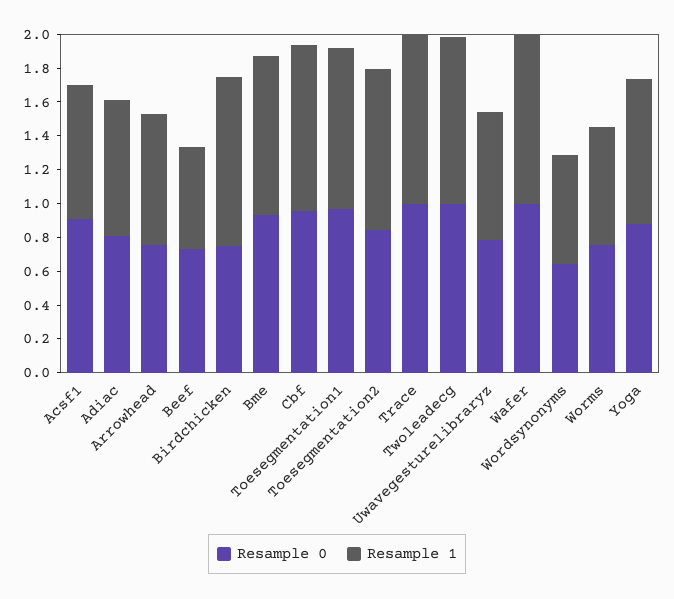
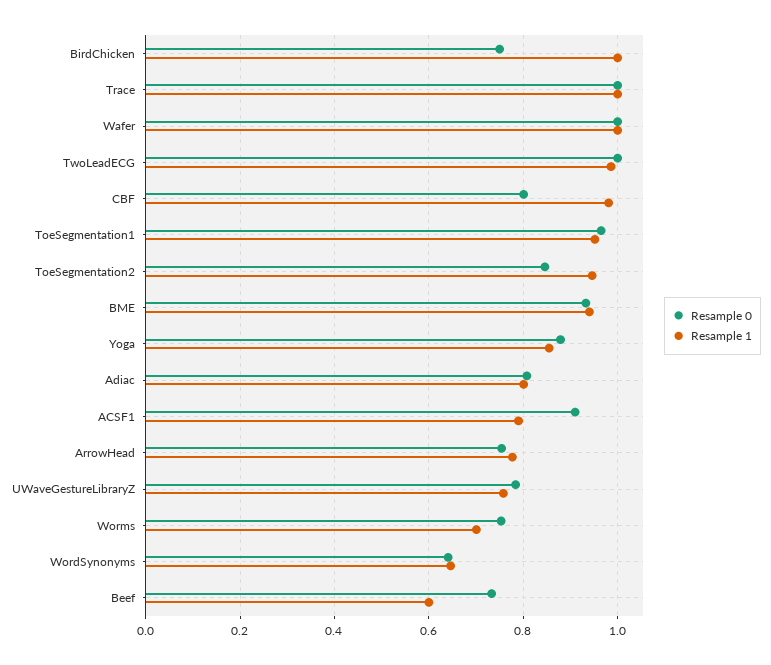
  {
    "Resample 0": {
      "Acsf1": 0.92,
      "Adiac": 0.8,
      "Arrowhead": 0.76,
      "Beef": 0.74,
      "Birdchicken": 0.76,
      "Bme": 0.94,
-     "Cbf": 0.95,
+     "Cbf": 0.8,
      "Toesegmentation1": 0.96,
      "Toesegmentation2": 0.84,
      "Trace": 1,
      "Twoleadecg": 1,
      "Uwavegesturelibraryz": 0.78,
      "Wafer": 1,
      "Wordsynonyms": 0.64,
      "Worms": 0.76,
      "Yoga": 0.88
    },
    "Resample 1": {
      "Acsf1": 0.8,
      "Adiac": 0.8,
      "Arrowhead": 0.78,
      "Beef": 0.6,
      "Birdchicken": 1,
      "Bme": 0.94,
      "Cbf": 0.98,
      "Toesegmentation1": 0.96,
      "Toesegmentation2": 0.94,
      "Trace": 1,
      "Twoleadecg": 0.98,
      "Uwavegesturelibraryz": 0.76,
      "Wafer": 1,
      "Wordsynonyms": 0.64,
      "Worms": 0.7,
      "Yoga": 0.86
    }
  }

